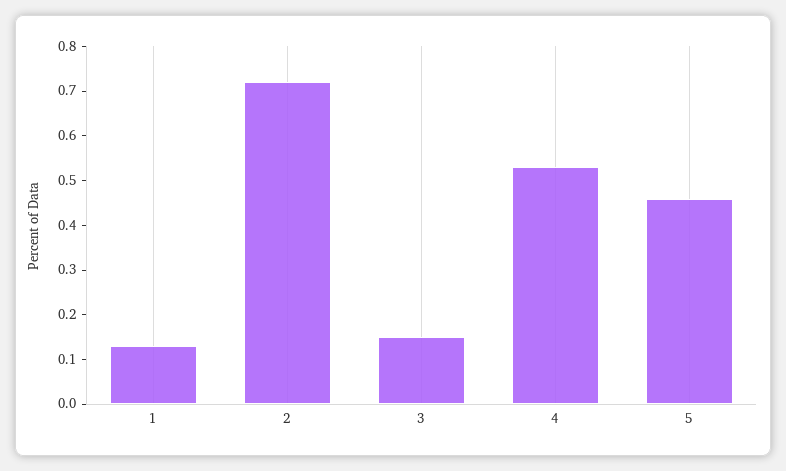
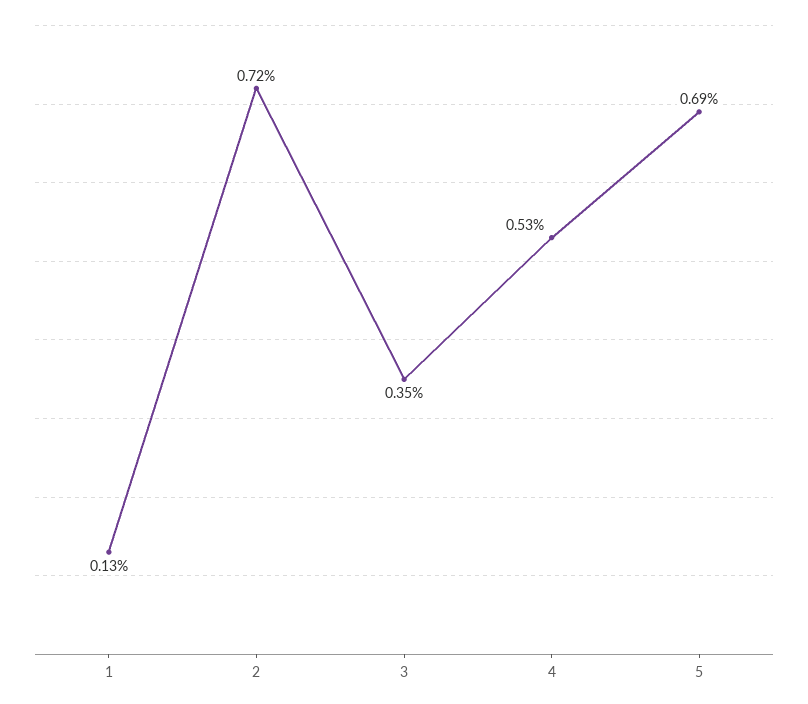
  {
    "1": 0.13,
    "2": 0.72,
-   "3": 0.15,
+   "3": 0.35,
    "4": 0.53,
-   "5": 0.45
+   "5": 0.69
  }

